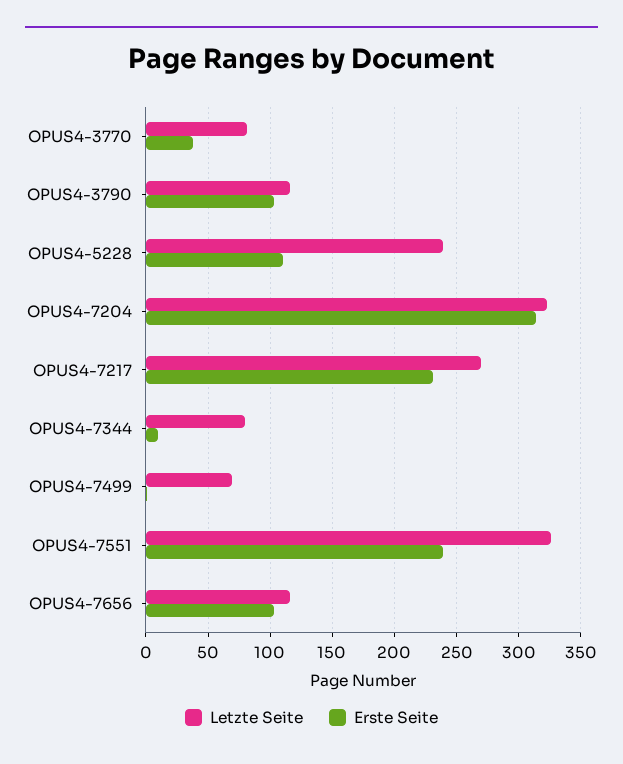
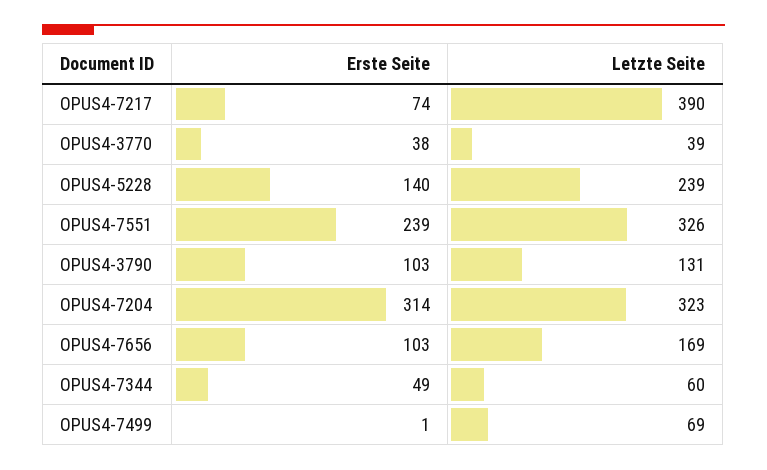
  {
    "Letzte Seite": {
-     "OPUS4-3770": 80,
+     "OPUS4-3770": 39,
-     "OPUS4-3790": 115,
+     "OPUS4-3790": 131,
      "OPUS4-5228": 239,
      "OPUS4-7204": 323,
-     "OPUS4-7217": 270,
+     "OPUS4-7217": 390,
-     "OPUS4-7344": 80,
+     "OPUS4-7344": 60,
      "OPUS4-7499": 69,
      "OPUS4-7551": 326,
-     "OPUS4-7656": 115
+     "OPUS4-7656": 169
    },
    "Erste Seite": {
      "OPUS4-3770": 38,
      "OPUS4-3790": 103,
-     "OPUS4-5228": 110,
+     "OPUS4-5228": 140,
      "OPUS4-7204": 314,
-     "OPUS4-7217": 230,
+     "OPUS4-7217": 74,
-     "OPUS4-7344": 10,
+     "OPUS4-7344": 49,
      "OPUS4-7499": 1,
      "OPUS4-7551": 239,
      "OPUS4-7656": 103
    }
  }

